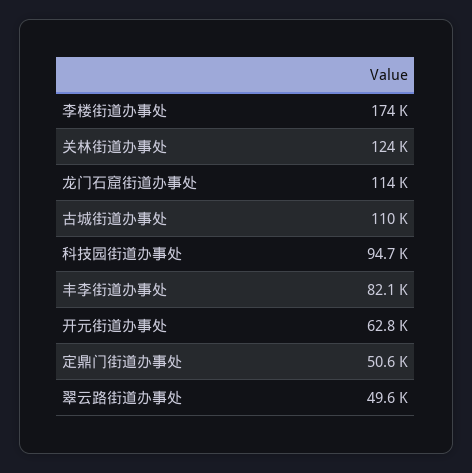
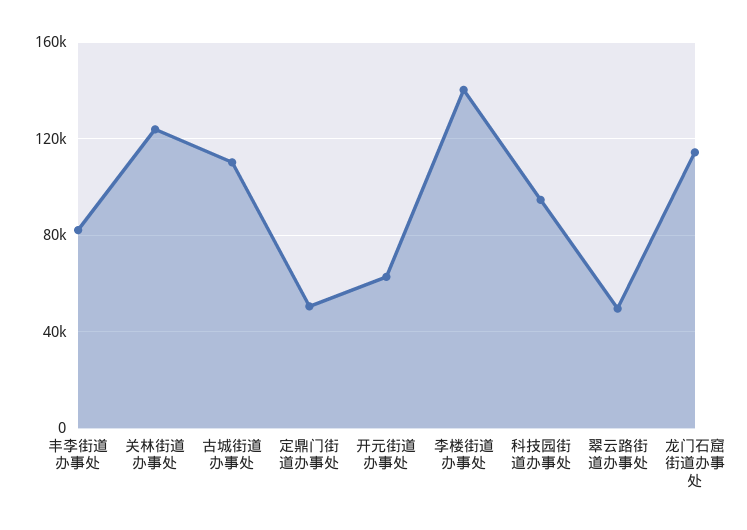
  {
-   "李楼街道办事处": 174000,
+   "李楼街道办事处": 140000,
    "关林街道办事处": 124000,
    "龙门石窟街道办事处": 114000,
    "古城街道办事处": 110000,
    "科技园街道办事处": 94700,
    "丰李街道办事处": 82100,
    "开元街道办事处": 62800,
    "定鼎门街道办事处": 50600,
    "翠云路街道办事处": 49600
  }

